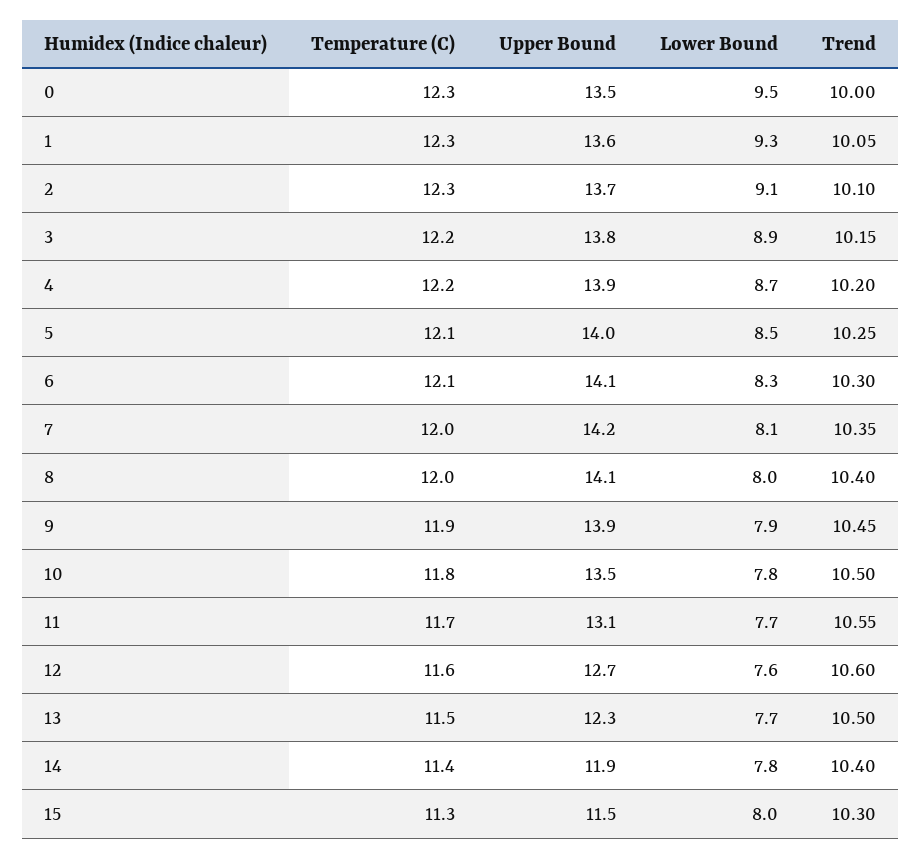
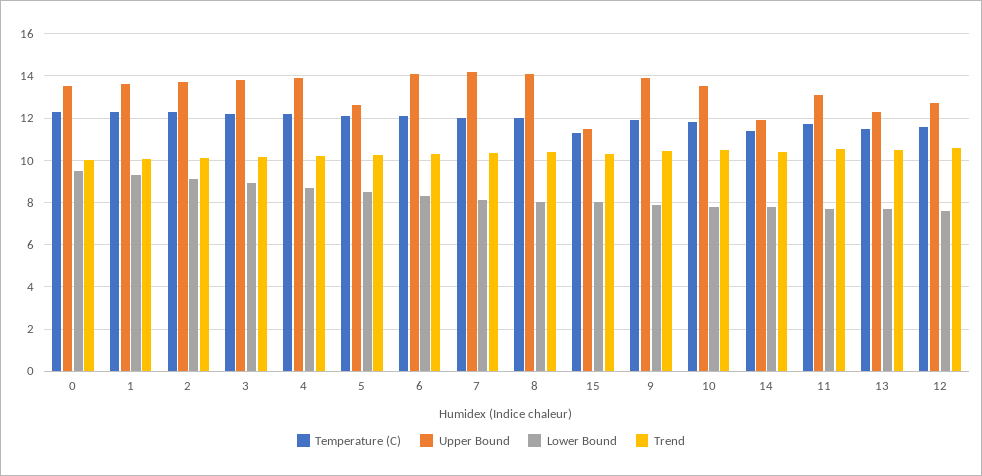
  {
    "Temperature (C)": {
      "0": 12.3,
      "1": 12.3,
      "2": 12.3,
      "3": 12.2,
      "4": 12.2,
      "5": 12.1,
      "6": 12.1,
      "7": 12,
      "8": 12,
      "9": 11.9,
      "10": 11.8,
      "11": 11.7,
      "12": 11.6,
      "13": 11.5,
      "14": 11.4,
      "15": 11.3
    },
    "Upper Bound": {
      "0": 13.5,
      "1": 13.6,
      "2": 13.7,
      "3": 13.8,
      "4": 13.9,
-     "5": 14,
+     "5": 12.5,
      "6": 14.1,
      "7": 14.2,
      "8": 14.1,
      "9": 13.9,
      "10": 13.5,
      "11": 13.1,
      "12": 12.7,
      "13": 12.3,
      "14": 11.9,
      "15": 11.5
    },
    "Lower Bound": {
      "0": 9.5,
      "1": 9.3,
      "2": 9.1,
      "3": 8.9,
      "4": 8.7,
      "5": 8.5,
      "6": 8.3,
      "7": 8.1,
      "8": 8,
      "9": 7.9,
      "10": 7.8,
      "11": 7.7,
      "12": 7.6,
      "13": 7.7,
      "14": 7.8,
      "15": 8
    },
    "Trend": {
      "0": 10,
      "1": 10.05,
      "2": 10.1,
      "3": 10.15,
      "4": 10.2,
      "5": 10.25,
      "6": 10.3,
      "7": 10.35,
      "8": 10.4,
      "9": 10.45,
      "10": 10.5,
      "11": 10.55,
      "12": 10.6,
      "13": 10.5,
      "14": 10.4,
      "15": 10.3
    }
  }

